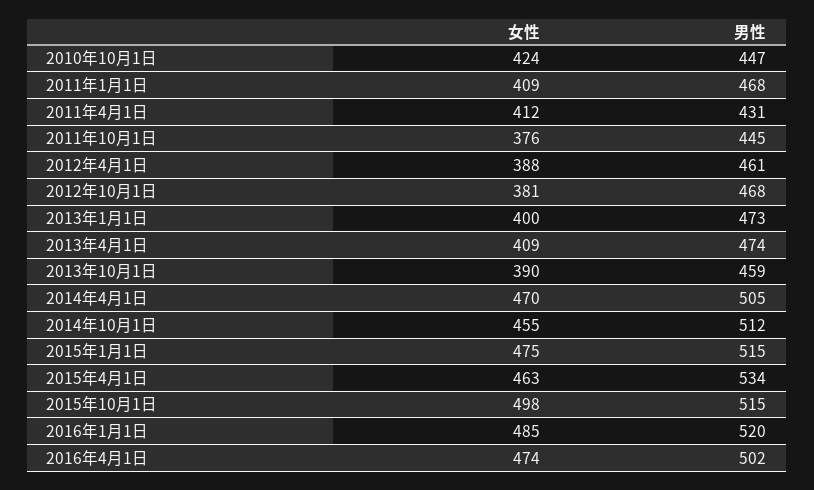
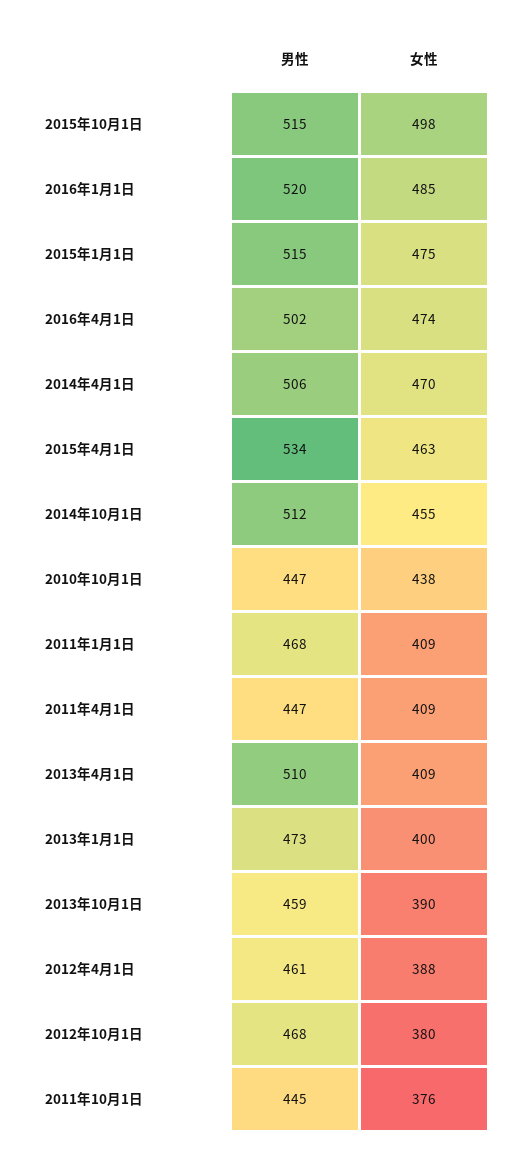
  {
    "女性": {
-     "2010年10月1日": 424,
+     "2010年10月1日": 438,
      "2011年1月1日": 409,
-     "2011年4月1日": 412,
+     "2011年4月1日": 409,
      "2011年10月1日": 376,
      "2012年4月1日": 388,
-     "2012年10月1日": 381,
+     "2012年10月1日": 380,
      "2013年1月1日": 400,
      "2013年4月1日": 409,
      "2013年10月1日": 390,
      "2014年4月1日": 470,
      "2014年10月1日": 455,
      "2015年1月1日": 475,
      "2015年4月1日": 463,
      "2015年10月1日": 498,
      "2016年1月1日": 485,
      "2016年4月1日": 474
    },
    "男性": {
      "2010年10月1日": 447,
      "2011年1月1日": 468,
-     "2011年4月1日": 431,
+     "2011年4月1日": 447,
      "2011年10月1日": 445,
      "2012年4月1日": 461,
      "2012年10月1日": 468,
      "2013年1月1日": 473,
-     "2013年4月1日": 474,
+     "2013年4月1日": 510,
      "2013年10月1日": 459,
-     "2014年4月1日": 505,
+     "2014年4月1日": 506,
      "2014年10月1日": 512,
      "2015年1月1日": 515,
      "2015年4月1日": 534,
      "2015年10月1日": 515,
      "2016年1月1日": 520,
      "2016年4月1日": 502
    }
  }

